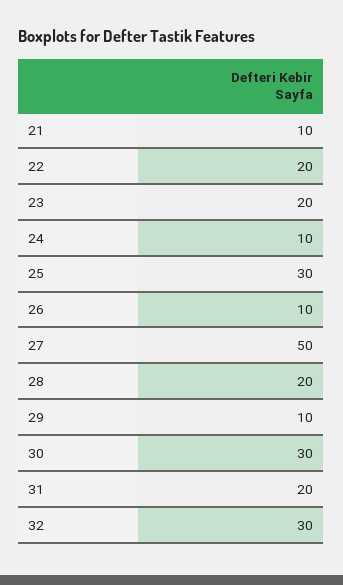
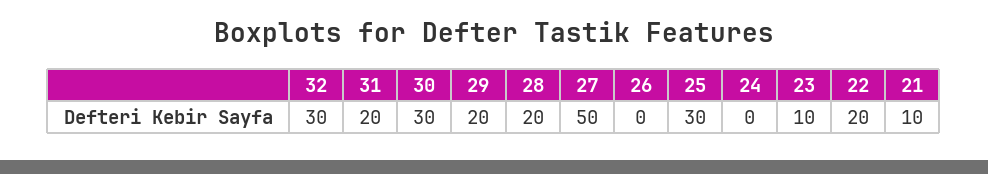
  {
    "21": 10,
    "22": 20,
-   "23": 20,
+   "23": 10,
-   "24": 10,
+   "24": 0,
    "25": 30,
-   "26": 10,
+   "26": 0,
    "27": 50,
    "28": 20,
-   "29": 10,
+   "29": 20,
    "30": 30,
    "31": 20,
    "32": 30
  }

